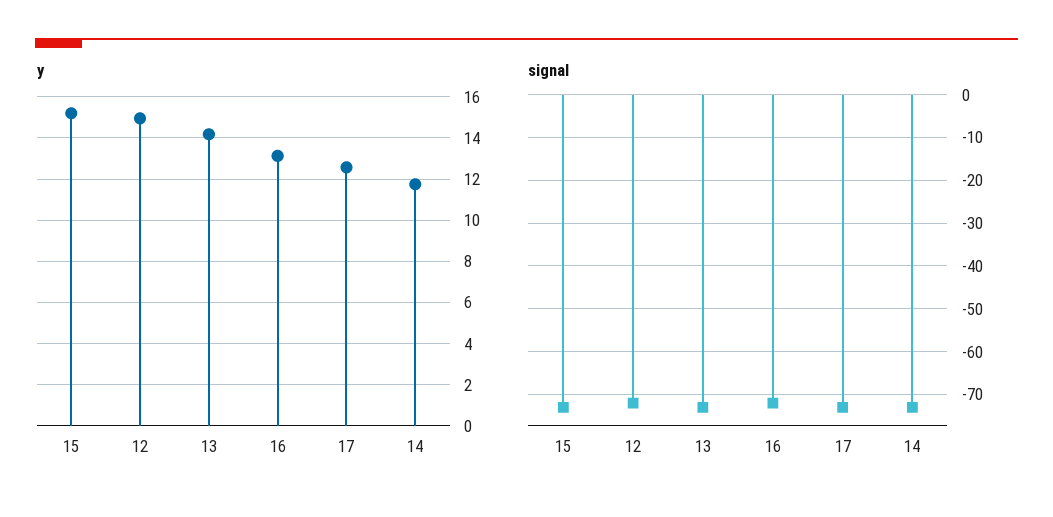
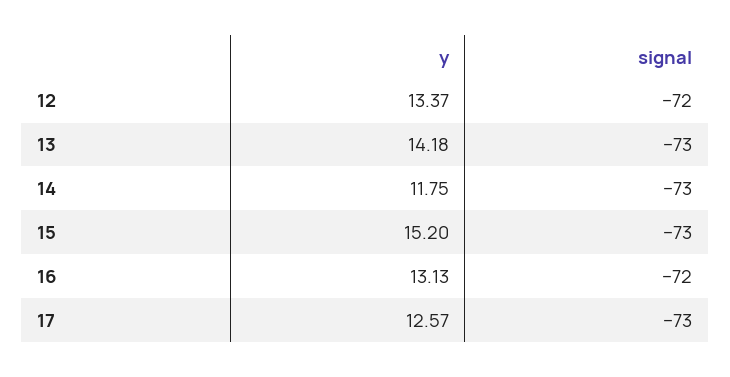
  {
    "y": {
      "15": 15.2,
-     "12": 15,
+     "12": 13.37,
      "13": 14.18,
      "16": 13.13,
      "17": 12.57,
      "14": 11.75
    },
    "signal": {
      "15": -73,
      "12": -72,
      "13": -73,
      "16": -72,
      "17": -73,
      "14": -73
    }
  }

